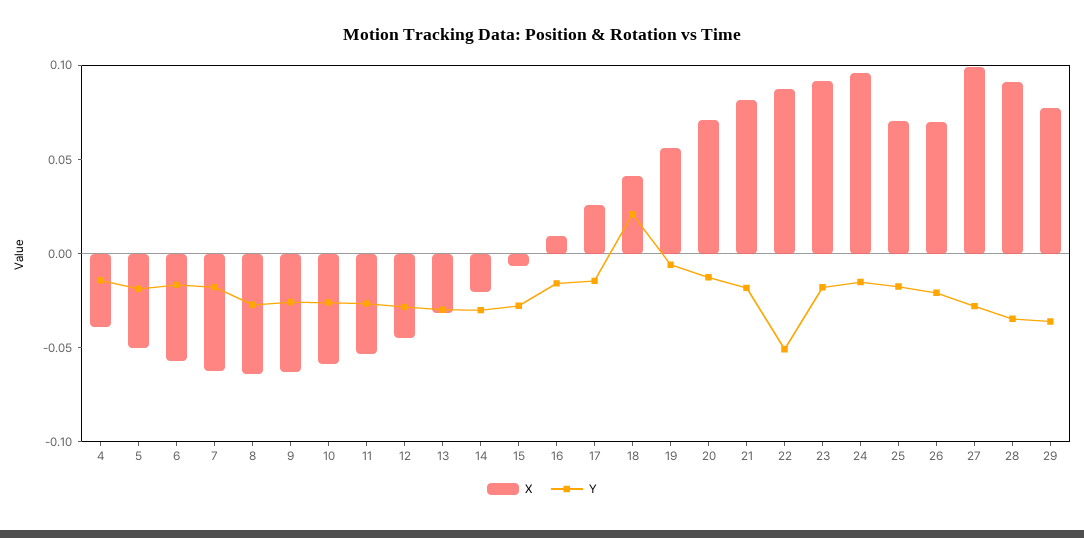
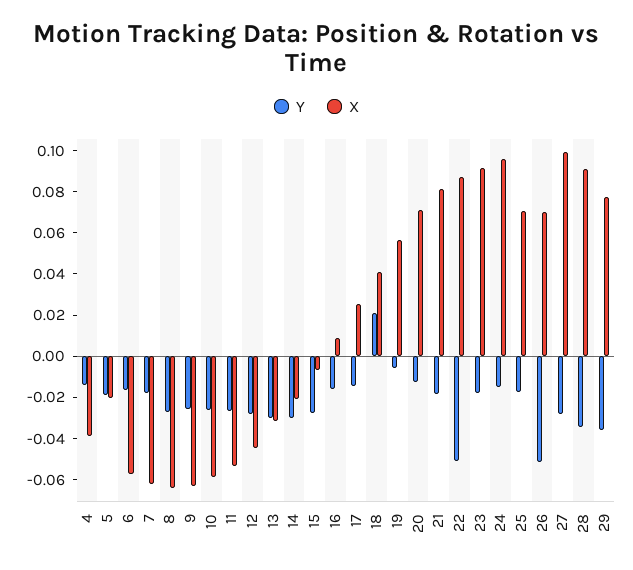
  {
    "X": {
      "4": -0.04,
-     "5": -0.05,
+     "5": -0.02,
      "6": -0.055,
      "7": -0.06,
      "8": -0.065,
      "9": -0.065,
      "10": -0.06,
      "11": -0.055,
      "12": -0.045,
      "13": -0.03,
      "14": -0.02,
      "15": -0.005,
      "16": 0.01,
      "17": 0.025,
      "18": 0.04,
      "19": 0.055,
      "20": 0.07,
      "21": 0.08,
      "22": 0.085,
      "23": 0.09,
      "24": 0.095,
      "25": 0.07,
      "26": 0.07,
      "27": 0.1,
      "28": 0.09,
      "29": 0.075
    },
    "Y": {
      "4": -0.015,
      "5": -0.02,
      "6": -0.015,
      "7": -0.02,
      "8": -0.025,
      "9": -0.025,
      "10": -0.025,
      "11": -0.025,
      "12": -0.03,
      "13": -0.03,
      "14": -0.03,
      "15": -0.03,
      "16": -0.015,
      "17": -0.015,
      "18": 0.02,
      "19": -0.005,
      "20": -0.015,
      "21": -0.02,
      "22": -0.05,
      "23": -0.02,
      "24": -0.015,
      "25": -0.02,
-     "26": -0.02,
+     "26": -0.05,
      "27": -0.03,
      "28": -0.035,
      "29": -0.035
    }
  }

